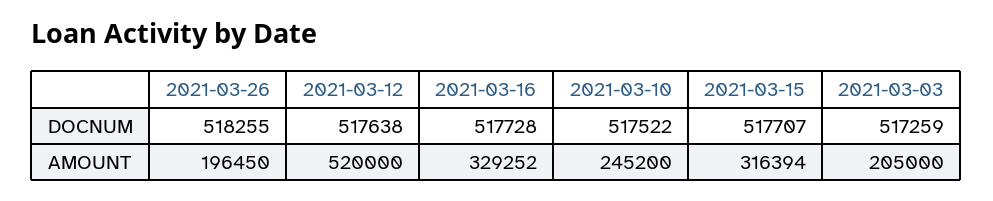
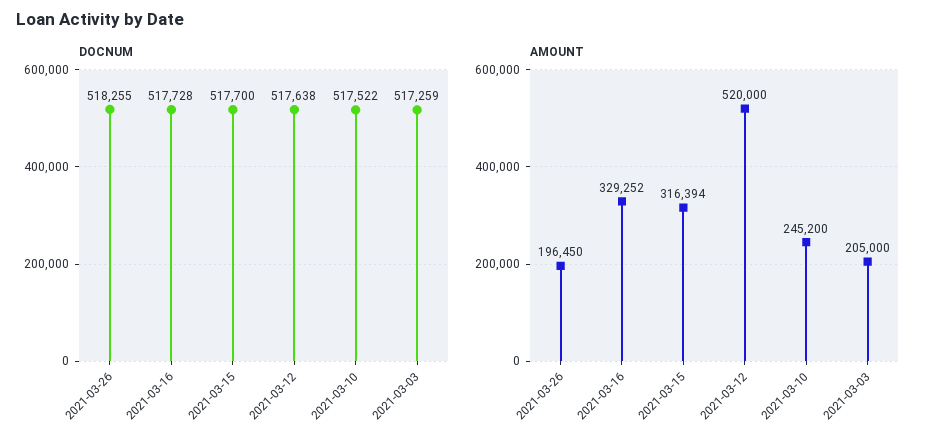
  {
    "DOCNUM": {
      "2021-03-26": 518255,
      "2021-03-12": 517638,
      "2021-03-16": 517728,
      "2021-03-10": 517522,
-     "2021-03-15": 517707,
+     "2021-03-15": 517700,
      "2021-03-03": 517259
    },
    "AMOUNT": {
      "2021-03-26": 196450,
      "2021-03-12": 520000,
      "2021-03-16": 329252,
      "2021-03-10": 245200,
      "2021-03-15": 316394,
      "2021-03-03": 205000
    }
  }

